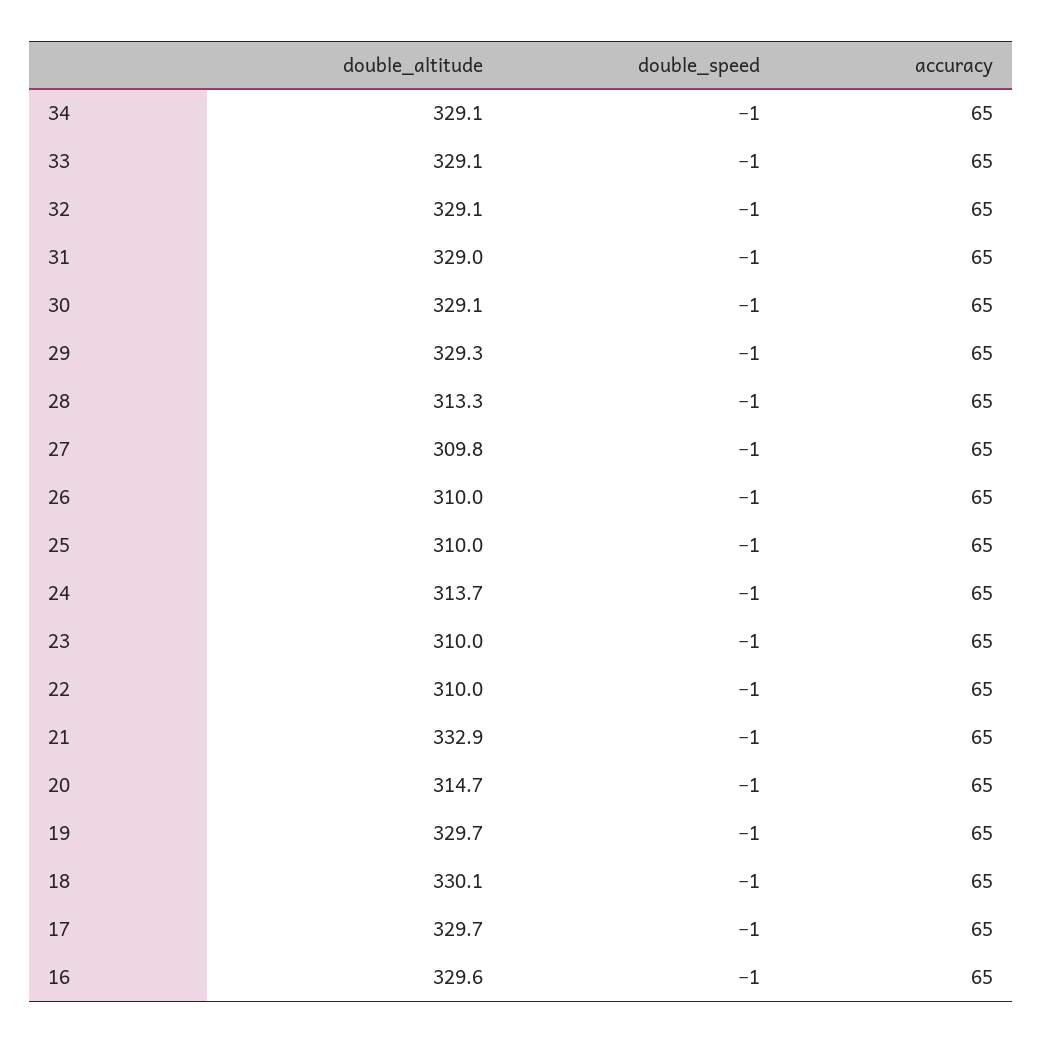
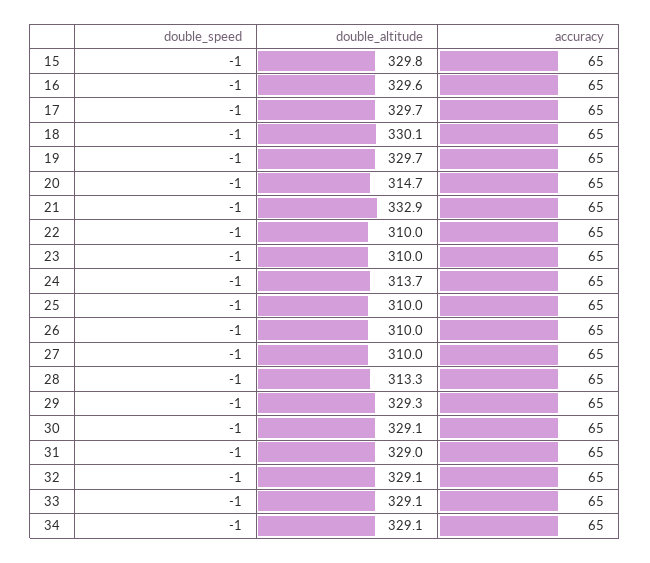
  {
    "double_altitude": {
      "34": 329.1,
      "33": 329.1,
      "32": 329.1,
      "31": 329,
      "30": 329.1,
      "29": 329.3,
      "28": 313.3,
-     "27": 309.8,
+     "27": 310,
      "26": 310,
      "25": 310,
      "24": 313.7,
      "23": 310,
      "22": 310,
      "21": 332.9,
      "20": 314.7,
      "19": 329.7,
      "18": 330.1,
      "17": 329.7,
-     "16": 329.6
+     "16": 329.6,
+     "15": 329.8
    },
    "double_speed": {
      "34": -1,
      "33": -1,
      "32": -1,
      "31": -1,
      "30": -1,
      "29": -1,
      "28": -1,
      "27": -1,
      "26": -1,
      "25": -1,
      "24": -1,
      "23": -1,
      "22": -1,
      "21": -1,
      "20": -1,
      "19": -1,
      "18": -1,
      "17": -1,
-     "16": -1
+     "16": -1,
+     "15": -1
    },
    "accuracy": {
      "34": 65,
      "33": 65,
      "32": 65,
      "31": 65,
      "30": 65,
      "29": 65,
      "28": 65,
      "27": 65,
      "26": 65,
      "25": 65,
      "24": 65,
      "23": 65,
      "22": 65,
      "21": 65,
      "20": 65,
      "19": 65,
      "18": 65,
      "17": 65,
-     "16": 65
+     "16": 65,
+     "15": 65
    }
  }

